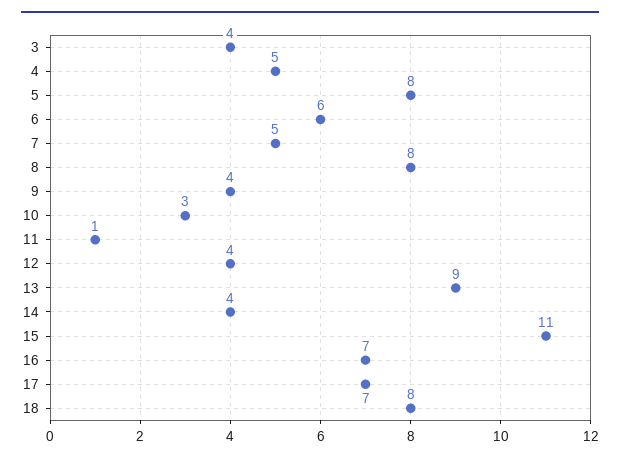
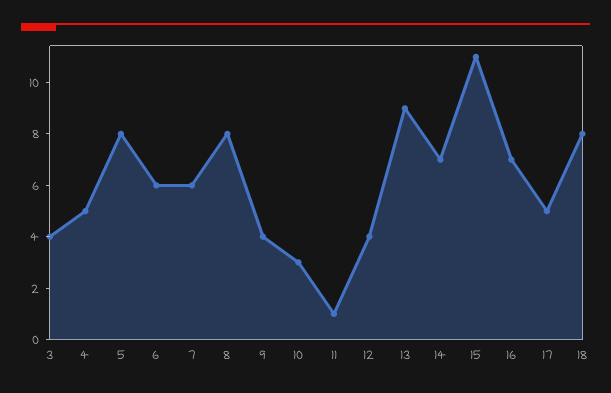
  {
    "3": 4,
    "4": 5,
    "5": 8,
    "6": 6,
-   "7": 5,
+   "7": 6,
    "8": 8,
    "9": 4,
    "10": 3,
    "11": 1,
    "12": 4,
    "13": 9,
-   "14": 4,
+   "14": 7,
    "15": 11,
    "16": 7,
-   "17": 7,
+   "17": 5,
    "18": 8
  }

